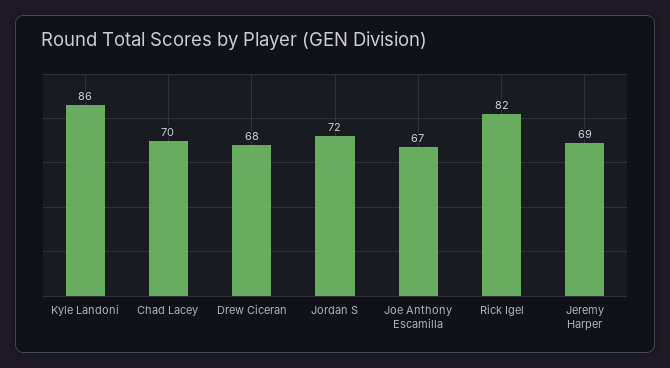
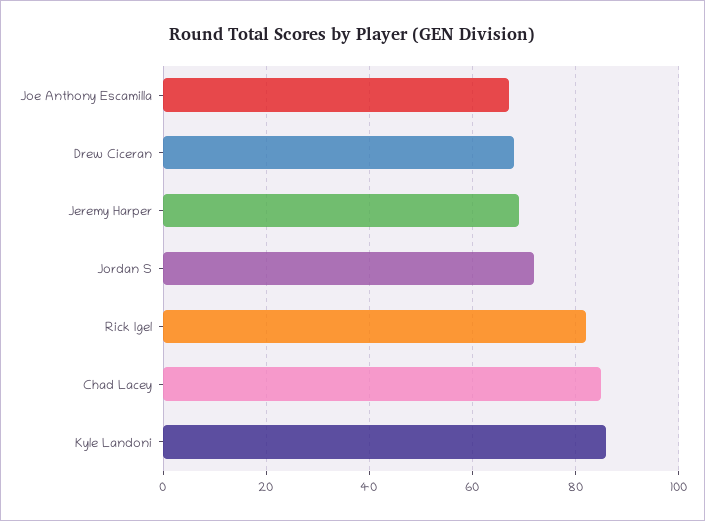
  {
    "Kyle Landoni": 86,
-   "Chad Lacey": 70,
+   "Chad Lacey": 85,
    "Drew Ciceran": 68,
    "Jordan S": 72,
    "Joe Anthony Escamilla": 67,
    "Rick Igel": 82,
    "Jeremy Harper": 69
  }

